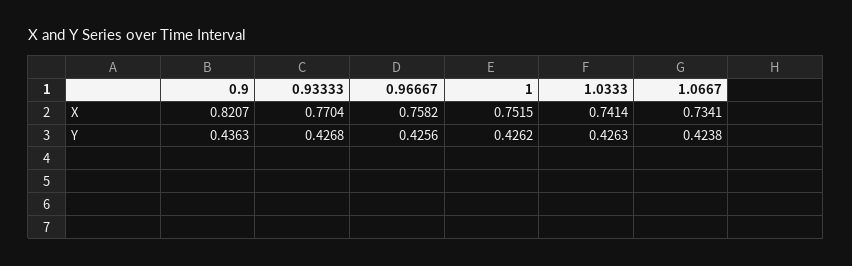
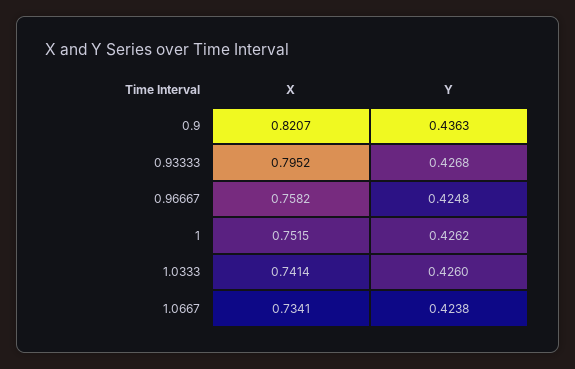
  {
    "0.9": {
      "X": 0.8207,
      "Y": 0.4363
    },
    "0.93333": {
-     "X": 0.7704,
+     "X": 0.7952,
      "Y": 0.4268
    },
    "0.96667": {
      "X": 0.7582,
-     "Y": 0.4256
+     "Y": 0.4248
    },
    "1": {
      "X": 0.7515,
      "Y": 0.4262
    },
    "1.0333": {
      "X": 0.7414,
-     "Y": 0.4263
+     "Y": 0.426
    },
    "1.0667": {
      "X": 0.7341,
      "Y": 0.4238
    }
  }

